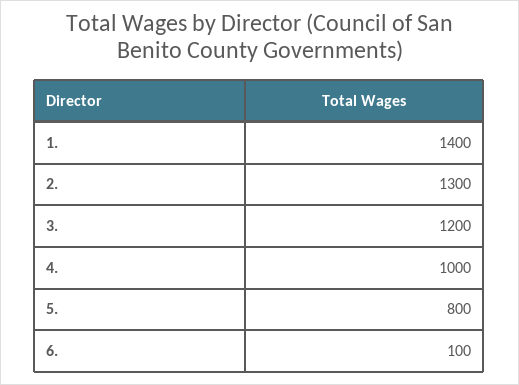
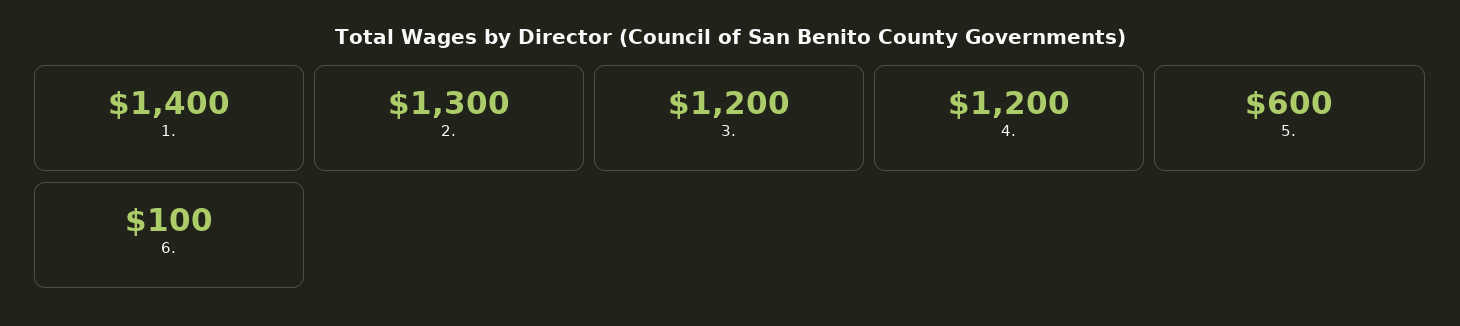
  {
    "1.": 1400,
    "2.": 1300,
    "3.": 1200,
-   "4.": 1000,
+   "4.": 1200,
-   "5.": 800,
+   "5.": 600,
    "6.": 100
  }

